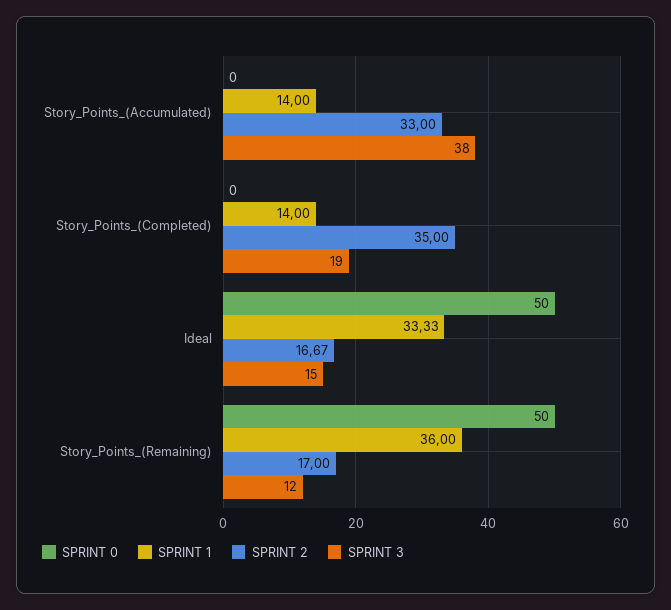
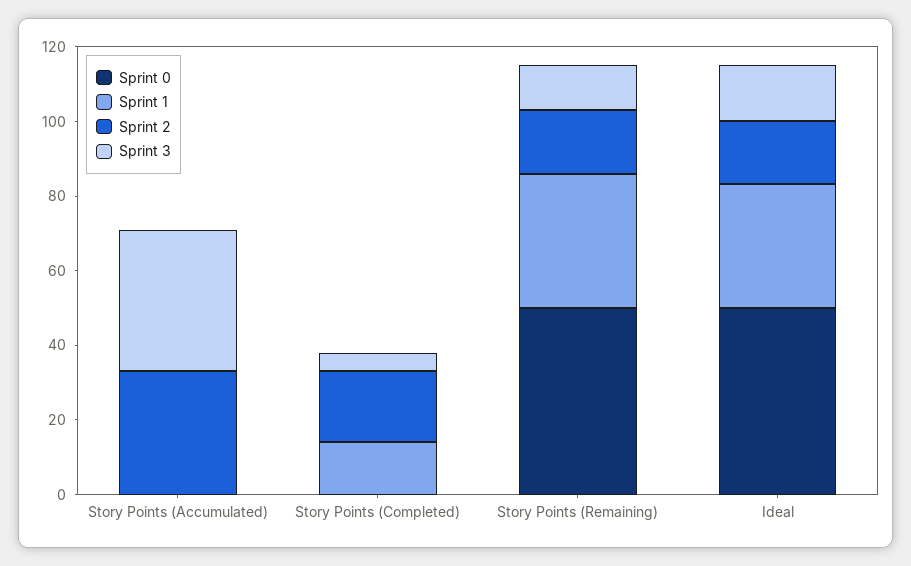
  {
    "SPRINT 0": {
      "Story_Points_(Accumulated)": 0,
      "Story_Points_(Completed)": 0,
      "Ideal": 50,
      "Story_Points_(Remaining)": 50
    },
    "SPRINT 1": {
-     "Story_Points_(Accumulated)": 14,
+     "Story_Points_(Accumulated)": 0,
      "Story_Points_(Completed)": 14,
      "Ideal": 33.33,
      "Story_Points_(Remaining)": 36
    },
    "SPRINT 2": {
      "Story_Points_(Accumulated)": 33,
-     "Story_Points_(Completed)": 35,
+     "Story_Points_(Completed)": 20,
      "Ideal": 16.67,
      "Story_Points_(Remaining)": 17
    },
    "SPRINT 3": {
      "Story_Points_(Accumulated)": 38,
-     "Story_Points_(Completed)": 19,
+     "Story_Points_(Completed)": 5,
      "Ideal": 15,
      "Story_Points_(Remaining)": 12
    }
  }

